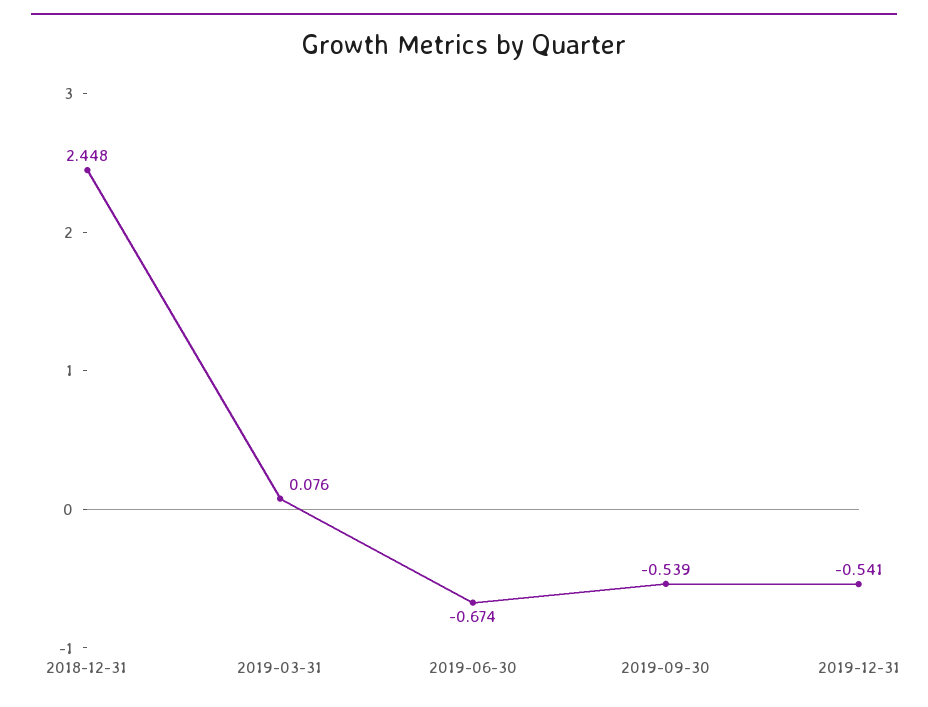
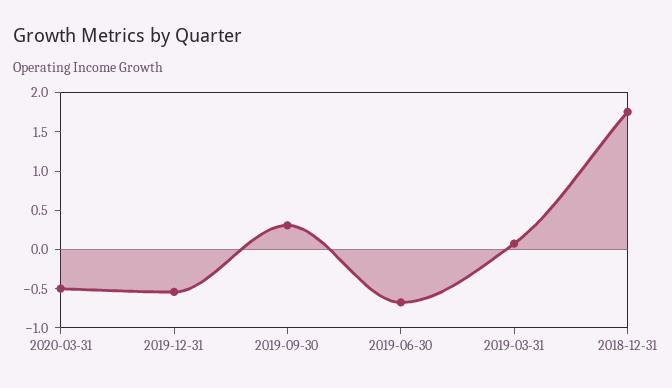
  {
-   "2018-12-31": 2.448,
+   "2018-12-31": 1.75,
    "2019-03-31": 0.076,
    "2019-06-30": -0.674,
-   "2019-09-30": -0.539,
+   "2019-09-30": 0.25,
-   "2019-12-31": -0.541
+   "2019-12-31": -0.541,
+   "2020-03-31": -0.5
  }

